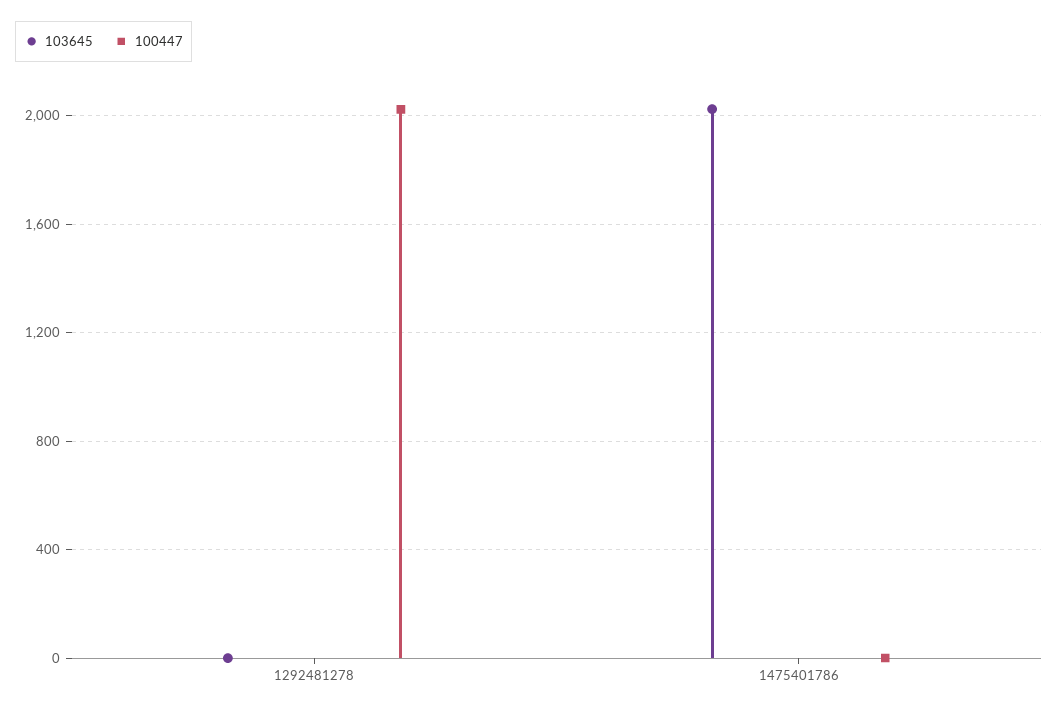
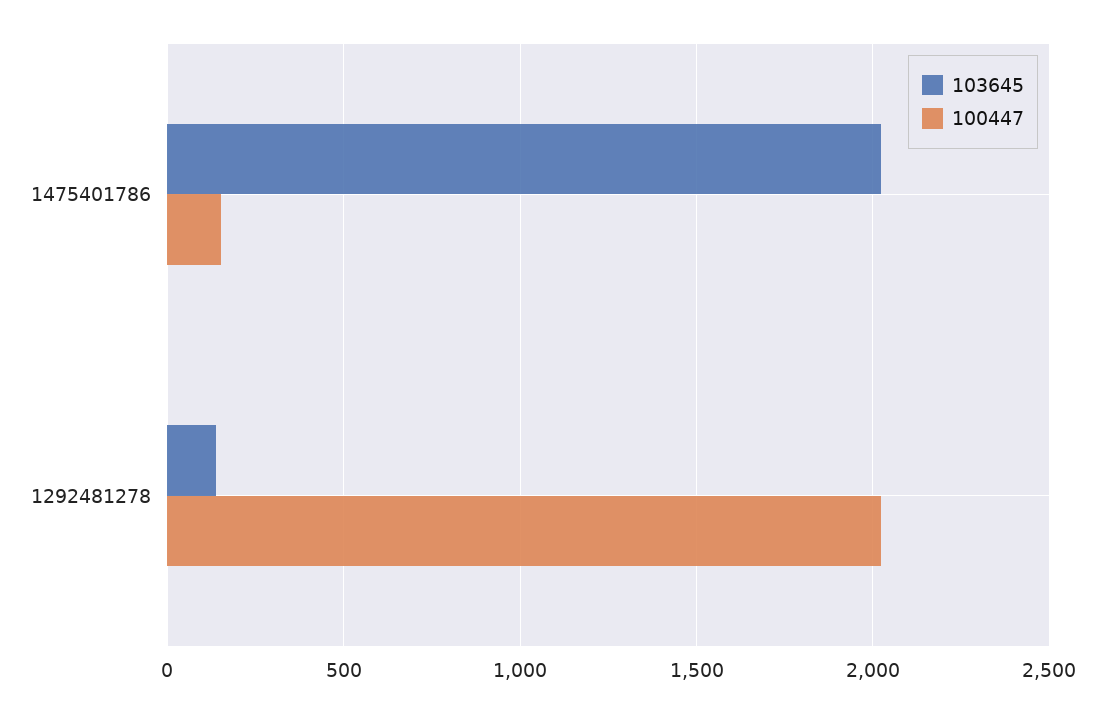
  {
    "103645": {
-     "1292481278": 0,
+     "1292481278": 150,
      "1475401786": 2000
    },
    "100447": {
      "1292481278": 2000,
-     "1475401786": 0
+     "1475401786": 150
    }
  }

